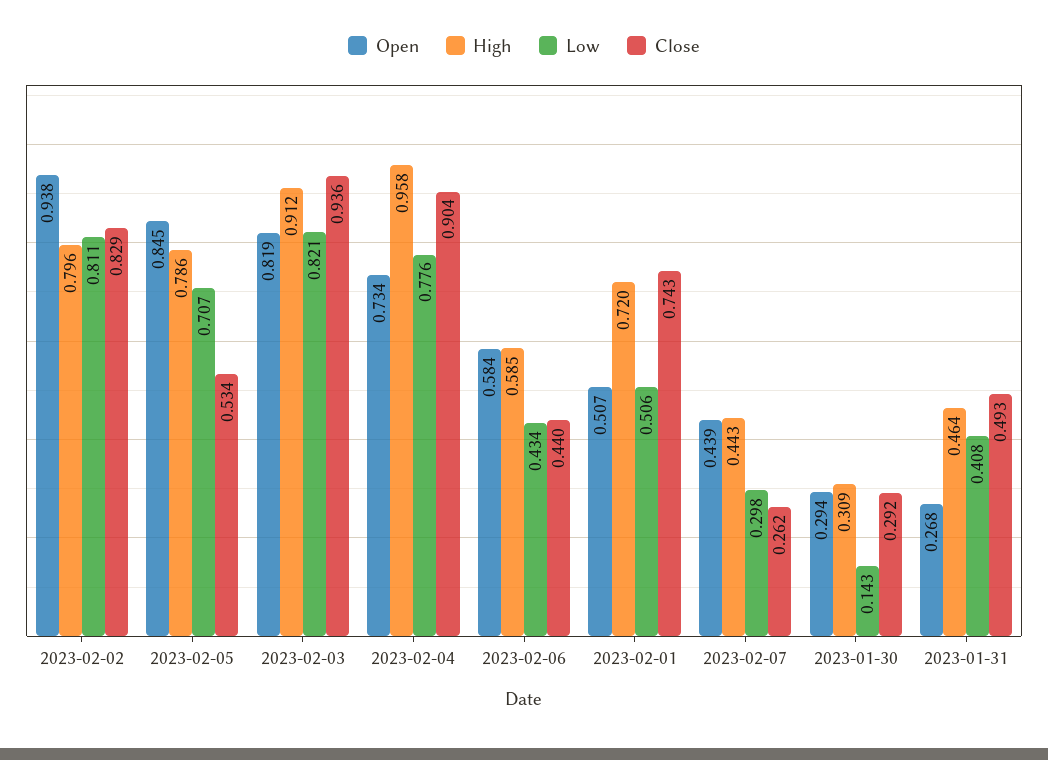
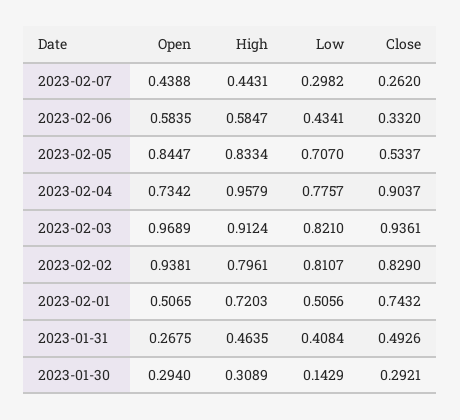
  {
    "Open": {
      "2023-02-02": 0.9381,
      "2023-02-05": 0.8447,
-     "2023-02-03": 0.819,
+     "2023-02-03": 0.9689,
      "2023-02-04": 0.7342,
      "2023-02-06": 0.5835,
      "2023-02-01": 0.5065,
      "2023-02-07": 0.4388,
      "2023-01-30": 0.294,
      "2023-01-31": 0.2675
    },
    "High": {
      "2023-02-02": 0.7961,
-     "2023-02-05": 0.786,
+     "2023-02-05": 0.8334,
      "2023-02-03": 0.9124,
      "2023-02-04": 0.9579,
      "2023-02-06": 0.5847,
      "2023-02-01": 0.7203,
      "2023-02-07": 0.4431,
      "2023-01-30": 0.3089,
      "2023-01-31": 0.4635
    },
    "Low": {
      "2023-02-02": 0.8107,
      "2023-02-05": 0.707,
      "2023-02-03": 0.821,
      "2023-02-04": 0.7757,
      "2023-02-06": 0.4341,
      "2023-02-01": 0.5056,
      "2023-02-07": 0.2982,
      "2023-01-30": 0.1429,
      "2023-01-31": 0.4084
    },
    "Close": {
      "2023-02-02": 0.829,
      "2023-02-05": 0.5337,
      "2023-02-03": 0.9361,
      "2023-02-04": 0.9037,
-     "2023-02-06": 0.44,
+     "2023-02-06": 0.332,
      "2023-02-01": 0.7432,
      "2023-02-07": 0.262,
      "2023-01-30": 0.2921,
      "2023-01-31": 0.4926
    }
  }

